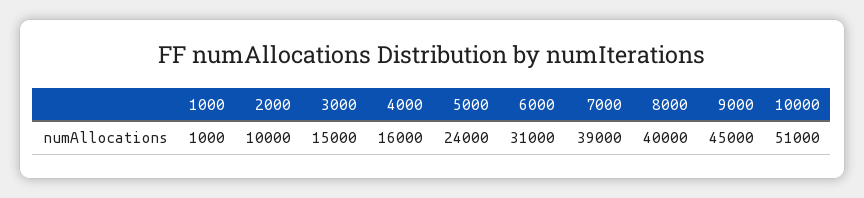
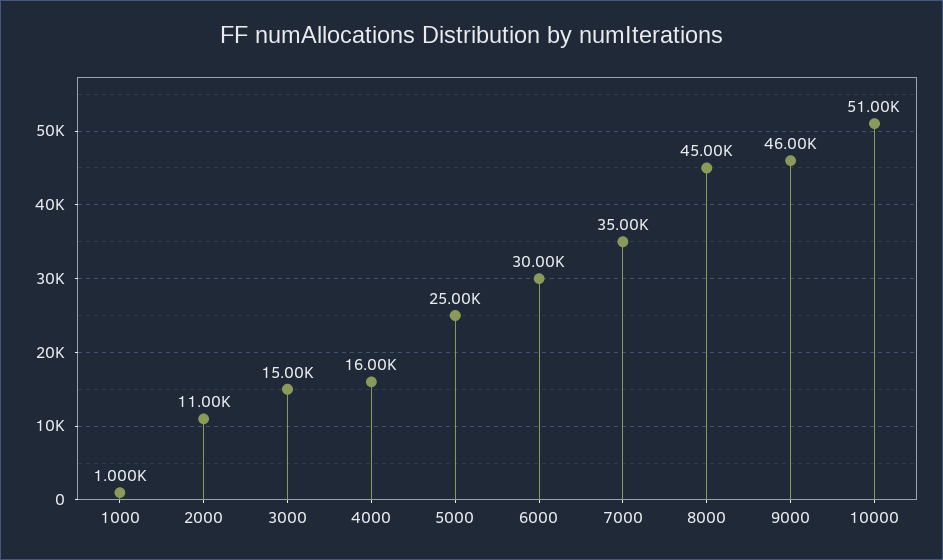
  {
    "1000": 1000,
-   "2000": 10000,
+   "2000": 11000,
    "3000": 15000,
    "4000": 16000,
-   "5000": 24000,
+   "5000": 25000,
-   "6000": 31000,
+   "6000": 30000,
-   "7000": 39000,
+   "7000": 35000,
-   "8000": 40000,
+   "8000": 45000,
-   "9000": 45000,
+   "9000": 46000,
    "10000": 51000
  }

